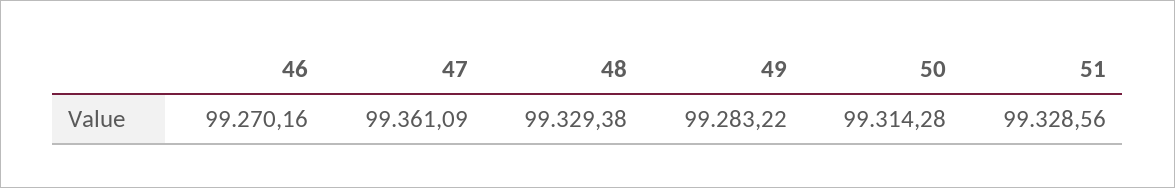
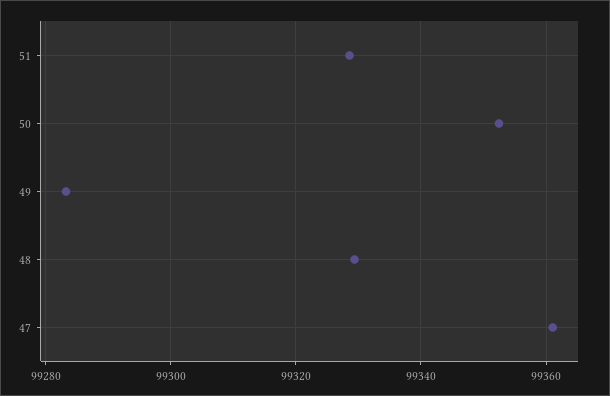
  {
-   "46": 99270.16,
    "47": 99361.09,
    "48": 99329.38,
    "49": 99283.22,
-   "50": 99314.28,
+   "50": 99352,
    "51": 99328.56
  }

